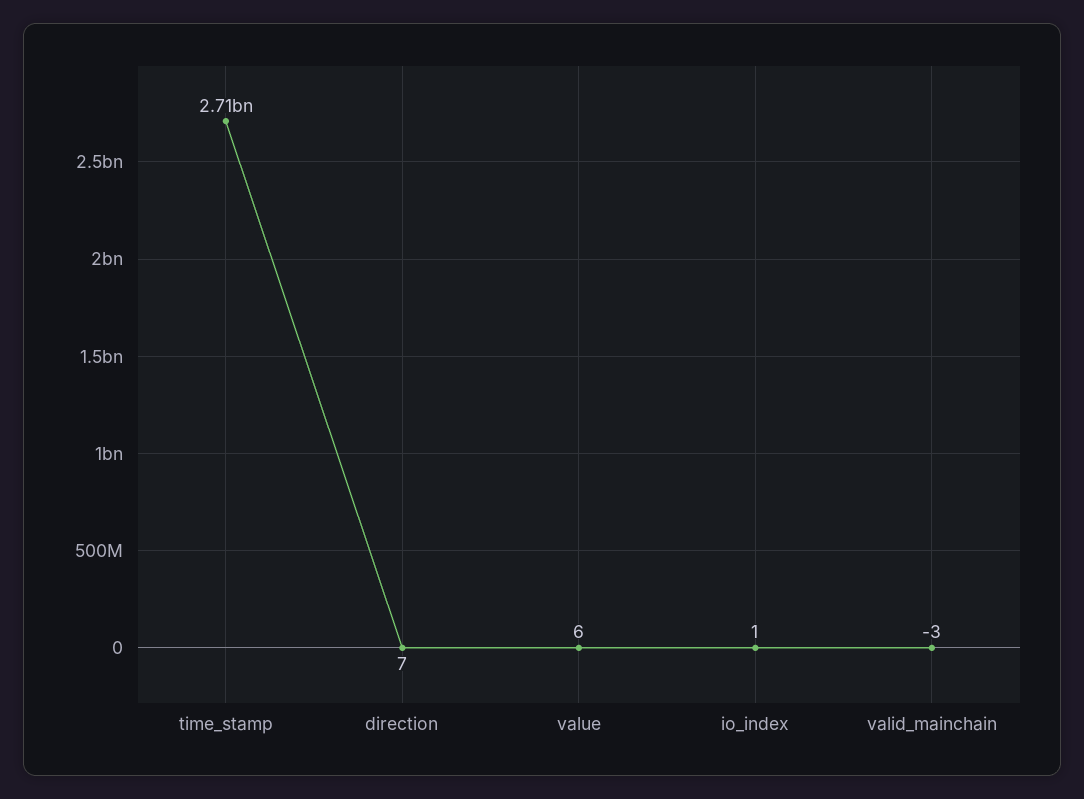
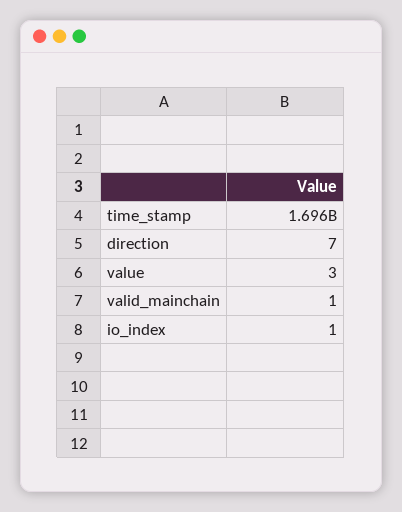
  {
-   "time_stamp": 2710000000,
+   "time_stamp": 1696000000,
    "direction": 7,
-   "value": 6,
+   "value": 3,
    "io_index": 1,
-   "valid_mainchain": -3
+   "valid_mainchain": 1
  }

